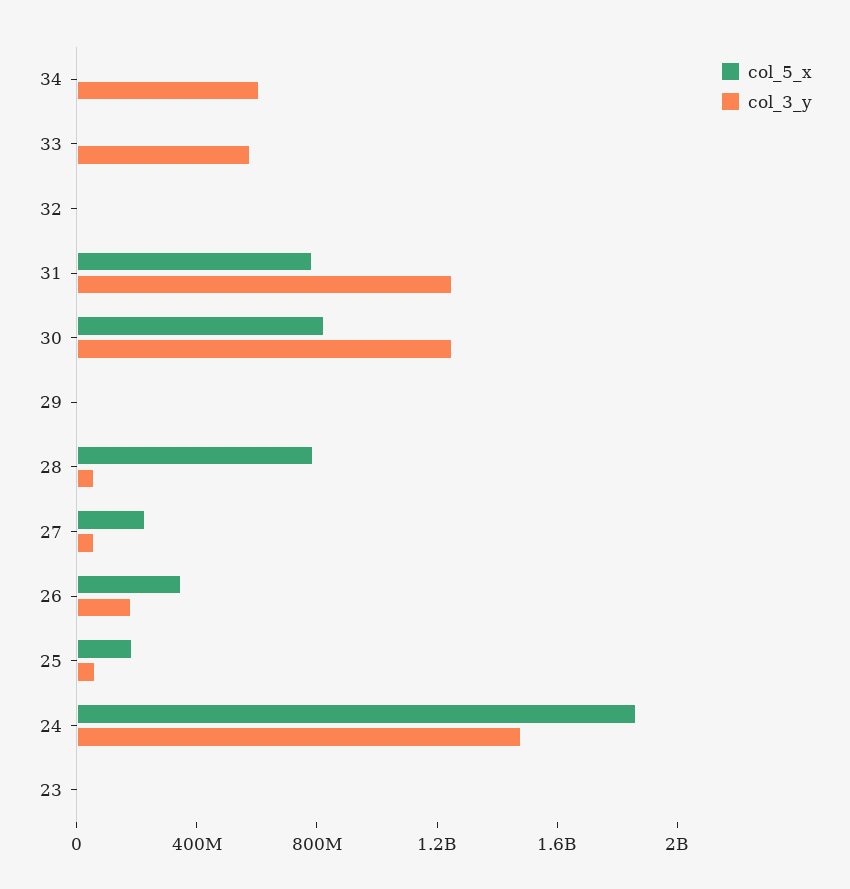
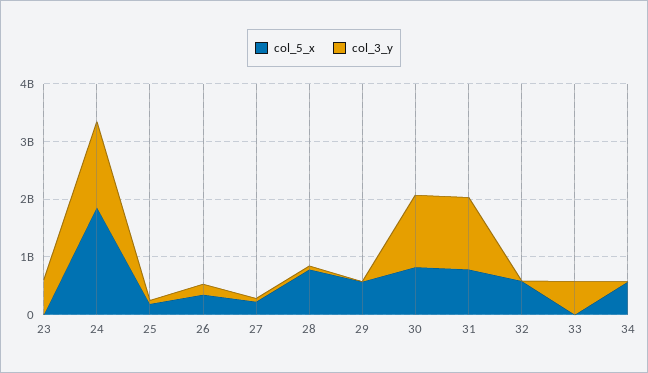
  {
    "col_5_x": {
-     "34": 0,
+     "34": 600000000,
      "33": 0,
-     "32": 0,
+     "32": 600000000,
      "31": 800000000,
      "30": 800000000,
-     "29": 0,
+     "29": 600000000,
      "28": 800000000,
      "27": 200000000,
      "26": 300000000,
      "25": 200000000,
      "24": 1900000000,
      "23": 0
    },
    "col_3_y": {
-     "34": 600000000,
+     "34": 0,
      "33": 600000000,
      "32": 0,
      "31": 1200000000,
      "30": 1200000000,
      "29": 0,
      "28": 100000000,
      "27": 100000000,
      "26": 200000000,
      "25": 100000000,
      "24": 1500000000,
-     "23": 0
+     "23": 600000000
    }
  }

